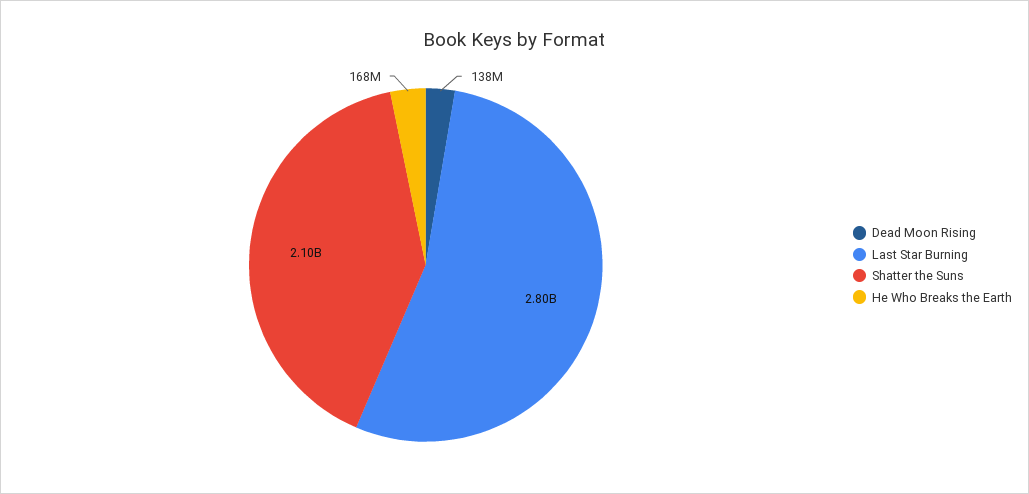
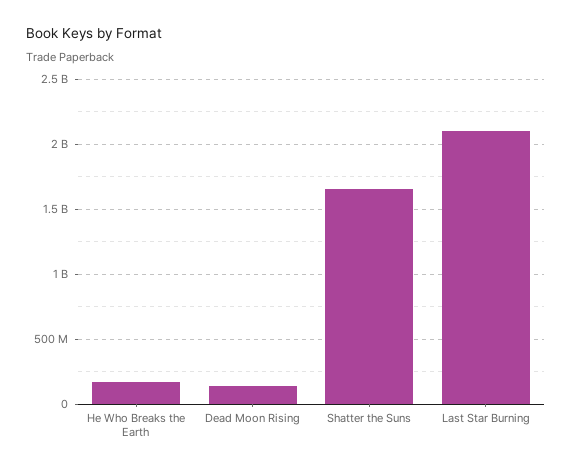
  {
    "Dead Moon Rising": 138000000,
-   "Last Star Burning": 2800000000,
+   "Last Star Burning": 2100000000,
-   "Shatter the Suns": 2100000000,
+   "Shatter the Suns": 1650000000,
    "He Who Breaks the Earth": 168000000
  }

